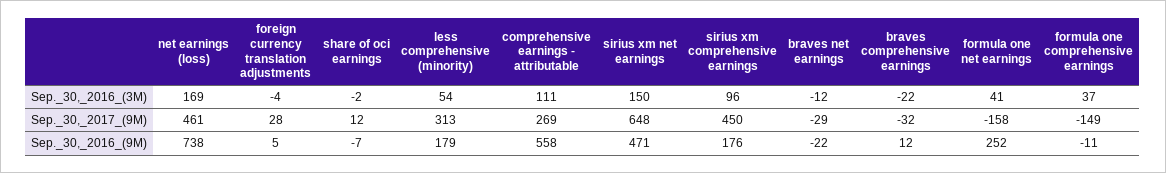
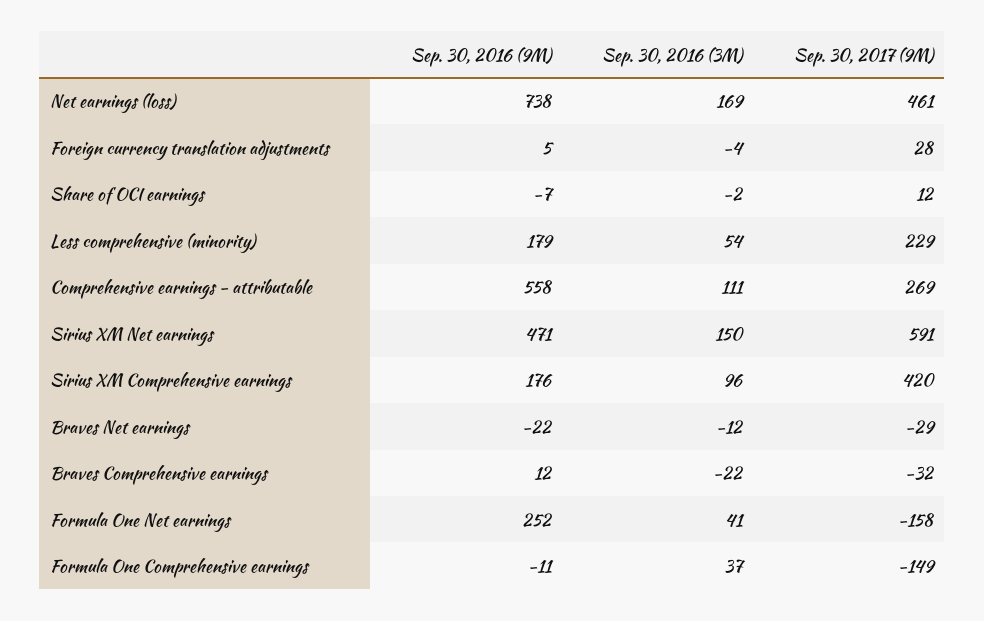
  {
    "net earnings (loss)": {
      "Sep._30,_2016_(3M)": 169,
      "Sep._30,_2017_(9M)": 461,
      "Sep._30,_2016_(9M)": 738
    },
    "foreign currency translation adjustments": {
      "Sep._30,_2016_(3M)": -4,
      "Sep._30,_2017_(9M)": 28,
      "Sep._30,_2016_(9M)": 5
    },
    "share of oci earnings": {
      "Sep._30,_2016_(3M)": -2,
      "Sep._30,_2017_(9M)": 12,
      "Sep._30,_2016_(9M)": -7
    },
    "less comprehensive (minority)": {
      "Sep._30,_2016_(3M)": 54,
-     "Sep._30,_2017_(9M)": 313,
+     "Sep._30,_2017_(9M)": 229,
      "Sep._30,_2016_(9M)": 179
    },
    "comprehensive earnings - attributable": {
      "Sep._30,_2016_(3M)": 111,
      "Sep._30,_2017_(9M)": 269,
      "Sep._30,_2016_(9M)": 558
    },
    "sirius xm net earnings": {
      "Sep._30,_2016_(3M)": 150,
-     "Sep._30,_2017_(9M)": 648,
+     "Sep._30,_2017_(9M)": 591,
      "Sep._30,_2016_(9M)": 471
    },
    "sirius xm comprehensive earnings": {
      "Sep._30,_2016_(3M)": 96,
-     "Sep._30,_2017_(9M)": 450,
+     "Sep._30,_2017_(9M)": 420,
      "Sep._30,_2016_(9M)": 176
    },
    "braves net earnings": {
      "Sep._30,_2016_(3M)": -12,
      "Sep._30,_2017_(9M)": -29,
      "Sep._30,_2016_(9M)": -22
    },
    "braves comprehensive earnings": {
      "Sep._30,_2016_(3M)": -22,
      "Sep._30,_2017_(9M)": -32,
      "Sep._30,_2016_(9M)": 12
    },
    "formula one net earnings": {
      "Sep._30,_2016_(3M)": 41,
      "Sep._30,_2017_(9M)": -158,
      "Sep._30,_2016_(9M)": 252
    },
    "formula one comprehensive earnings": {
      "Sep._30,_2016_(3M)": 37,
      "Sep._30,_2017_(9M)": -149,
      "Sep._30,_2016_(9M)": -11
    }
  }

